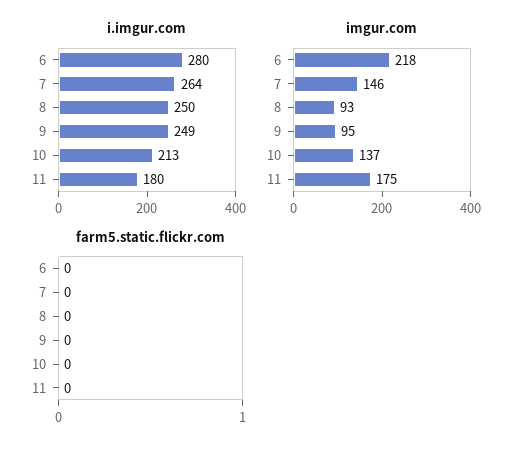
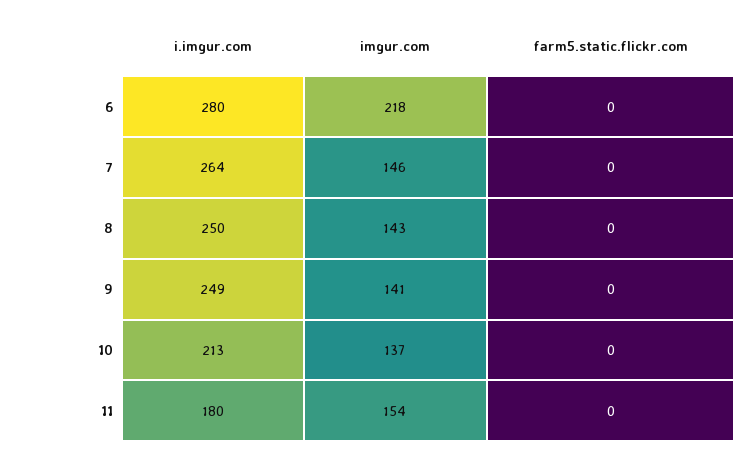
  {
    "i.imgur.com": {
      "6": 280,
      "7": 264,
      "8": 250,
      "9": 249,
      "10": 213,
      "11": 180
    },
    "imgur.com": {
      "6": 218,
      "7": 146,
-     "8": 93,
+     "8": 143,
-     "9": 95,
+     "9": 141,
      "10": 137,
-     "11": 175
+     "11": 154
    },
    "farm5.static.flickr.com": {
      "6": 0,
      "7": 0,
      "8": 0,
      "9": 0,
      "10": 0,
      "11": 0
    }
  }

